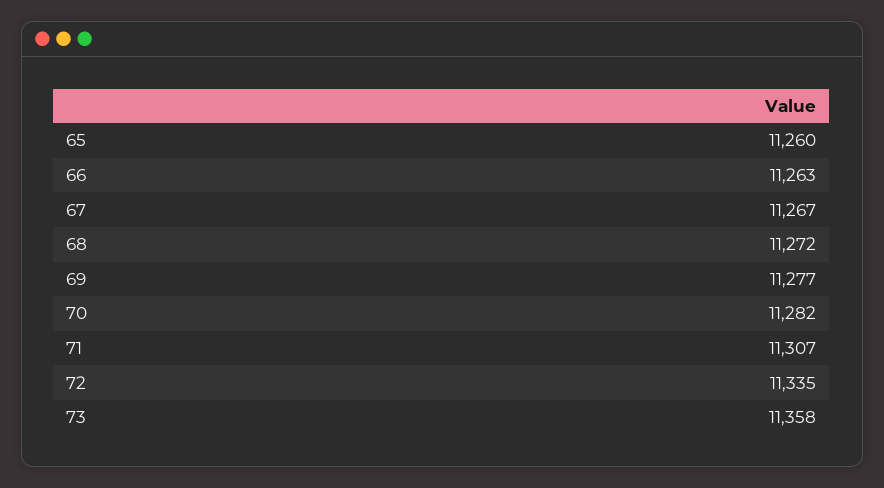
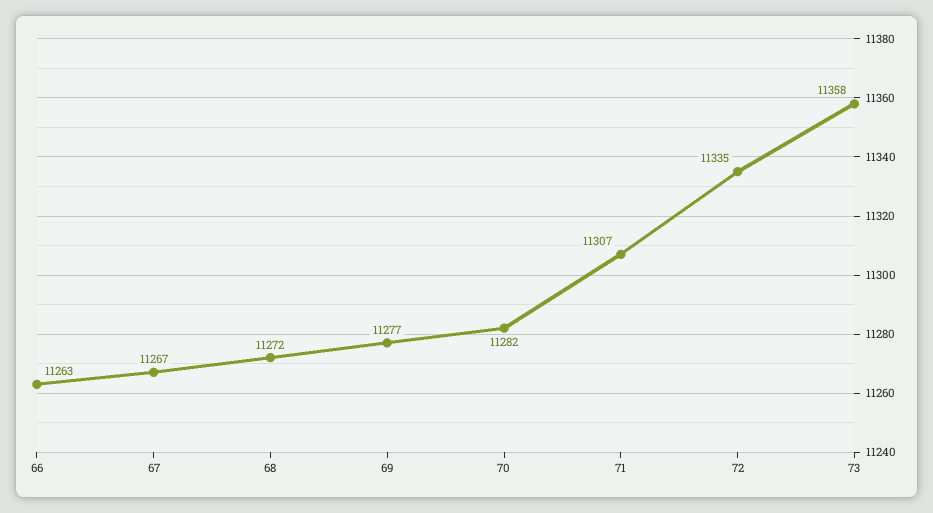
  {
-   "65": 11260,
    "66": 11263,
    "67": 11267,
    "68": 11272,
    "69": 11277,
    "70": 11282,
    "71": 11307,
    "72": 11335,
    "73": 11358
  }

